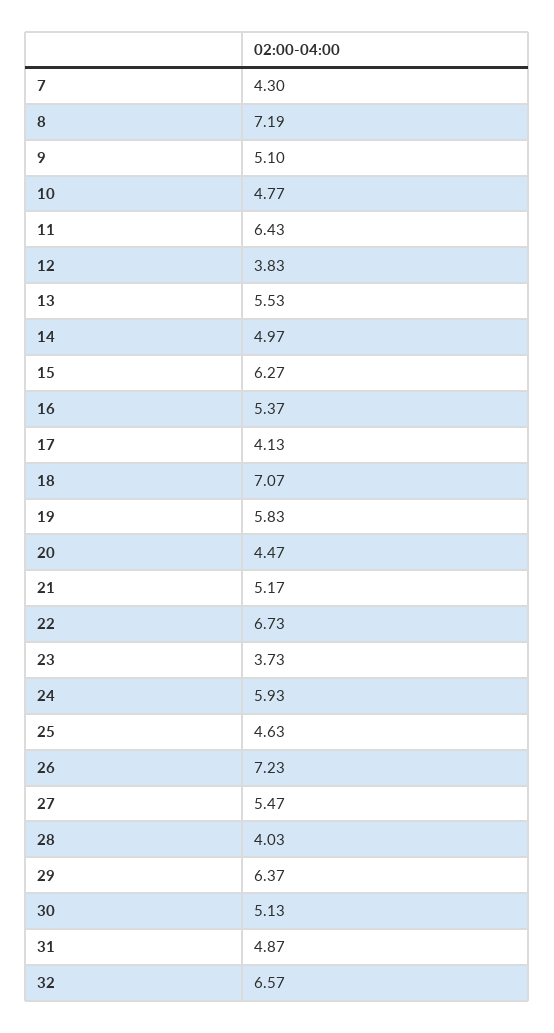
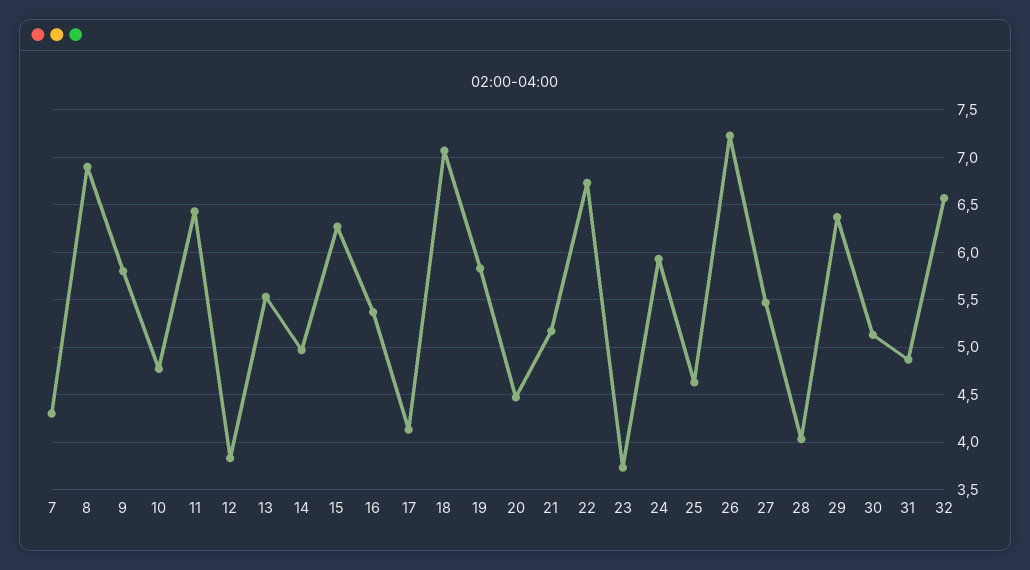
  {
    "7": 4.3,
-   "8": 7.19,
+   "8": 6.9,
-   "9": 5.1,
+   "9": 5.8,
    "10": 4.77,
    "11": 6.43,
    "12": 3.83,
    "13": 5.53,
    "14": 4.97,
    "15": 6.27,
    "16": 5.37,
    "17": 4.13,
    "18": 7.07,
    "19": 5.83,
    "20": 4.47,
    "21": 5.17,
    "22": 6.73,
    "23": 3.73,
    "24": 5.93,
    "25": 4.63,
    "26": 7.23,
    "27": 5.47,
    "28": 4.03,
    "29": 6.37,
    "30": 5.13,
    "31": 4.87,
    "32": 6.57
  }

